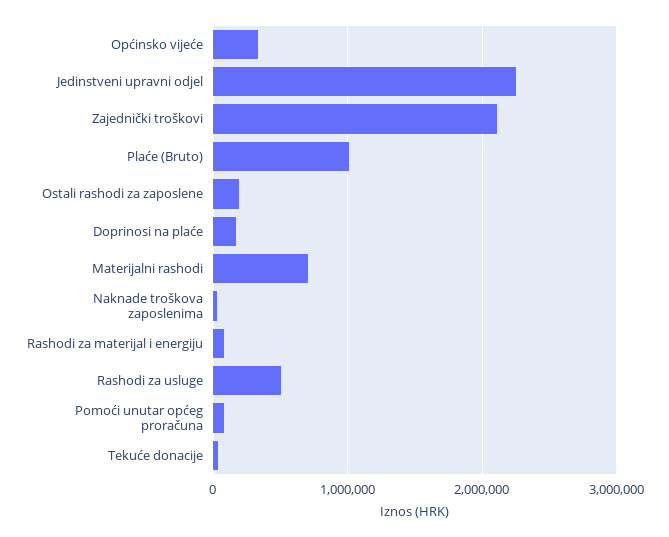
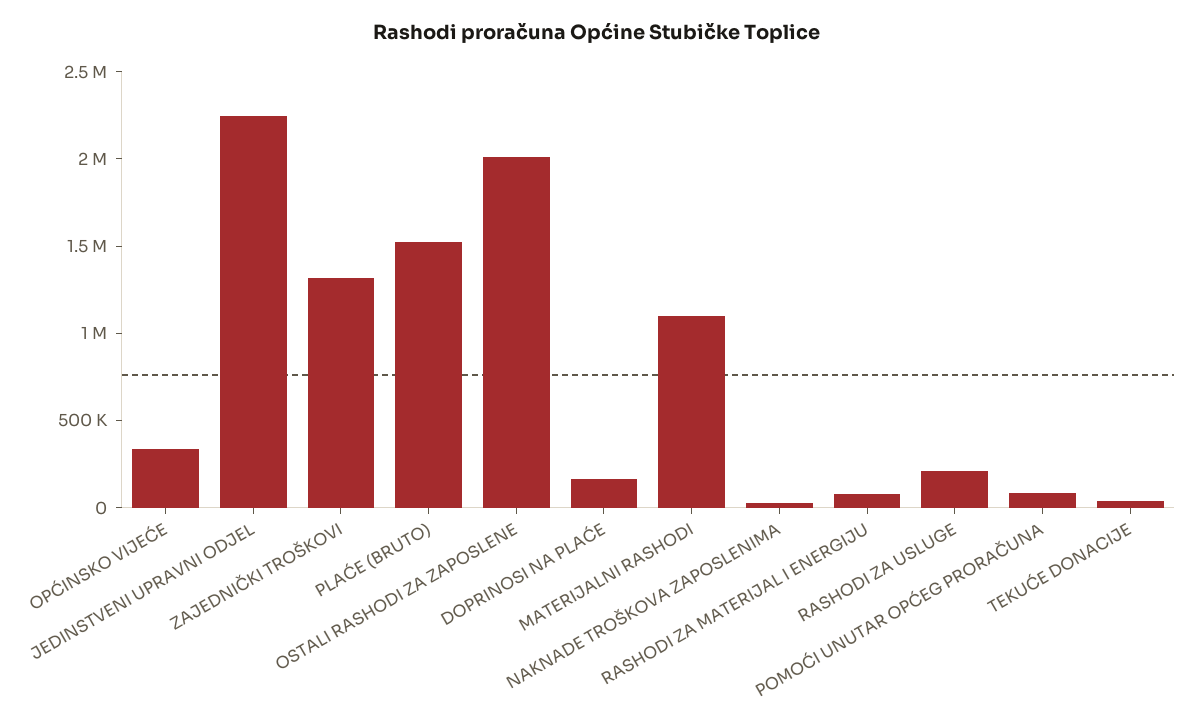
  {
    "Općinsko vijeće": 300000,
    "Jedinstveni upravni odjel": 2200000,
-   "Zajednički troškovi": 2100000,
+   "Zajednički troškovi": 1300000,
-   "Plaće (Bruto)": 1000000,
+   "Plaće (Bruto)": 1500000,
-   "Ostali rashodi za zaposlene": 200000,
+   "Ostali rashodi za zaposlene": 2000000,
    "Doprinosi na plaće": 200000,
-   "Materijalni rashodi": 700000,
+   "Materijalni rashodi": 1100000,
    "Naknade troškova zaposlenima": 0,
    "Rashodi za materijal i energiju": 100000,
-   "Rashodi za usluge": 500000,
+   "Rashodi za usluge": 200000,
    "Pomoći unutar općeg proračuna": 100000,
    "Tekuće donacije": 0
  }

